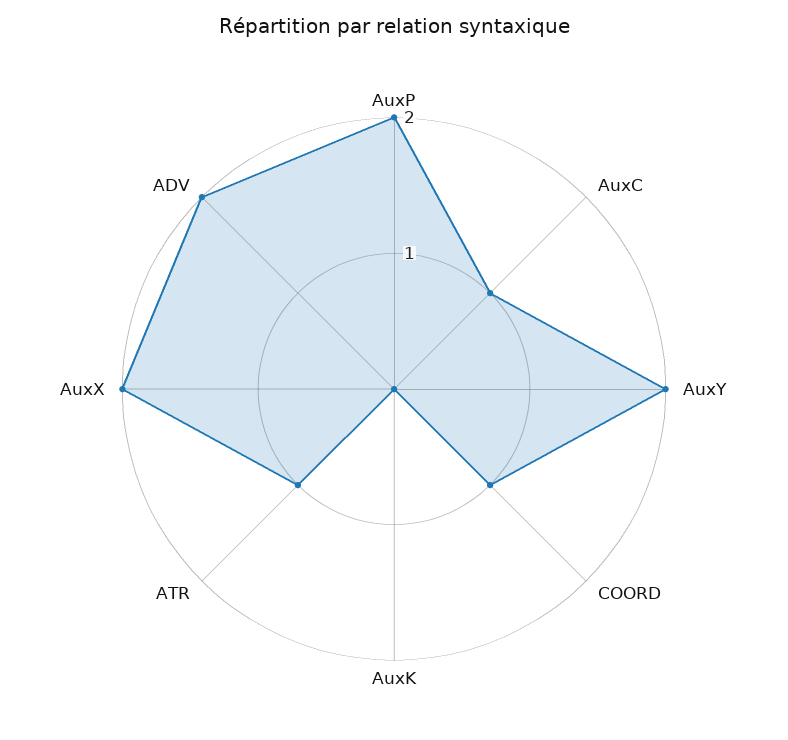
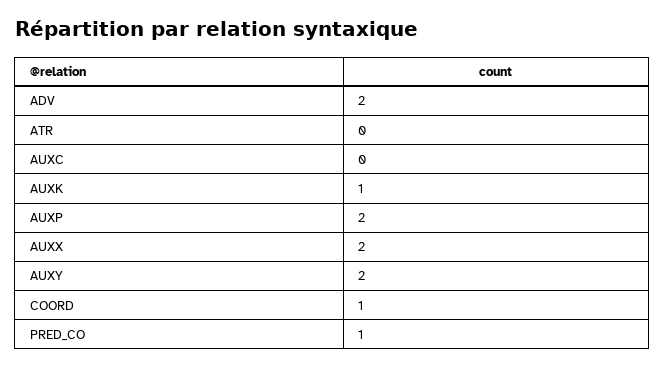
  {
    "AuxP": 2,
-   "AuxC": 1,
+   "AuxC": 0,
    "AuxY": 2,
    "COORD": 1,
-   "AuxK": 0,
+   "AuxK": 1,
-   "ATR": 1,
+   "ATR": 0,
    "AuxX": 2,
-   "ADV": 2
+   "ADV": 2,
+   "PRED_CO": 1
  }

